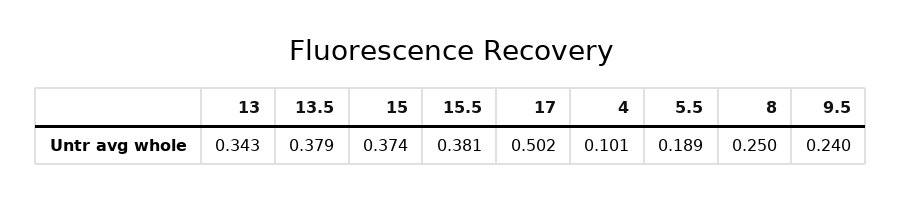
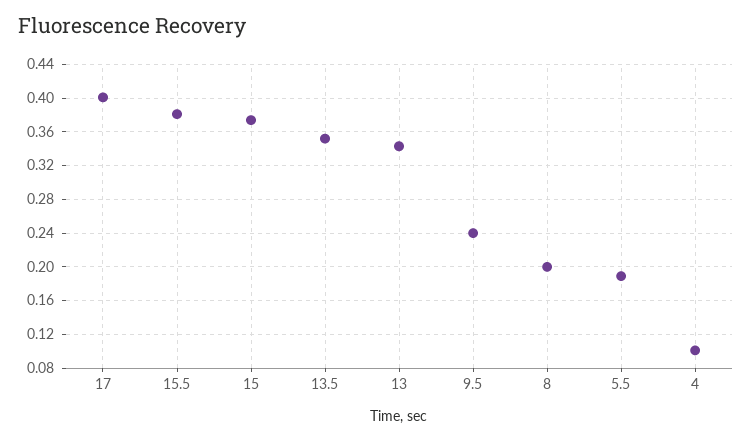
  {
    "13": 0.343,
-   "13.5": 0.379,
+   "13.5": 0.35,
    "15": 0.374,
    "15.5": 0.381,
-   "17": 0.502,
+   "17": 0.4,
    "4": 0.101,
    "5.5": 0.189,
-   "8": 0.25,
+   "8": 0.2,
    "9.5": 0.24
  }

